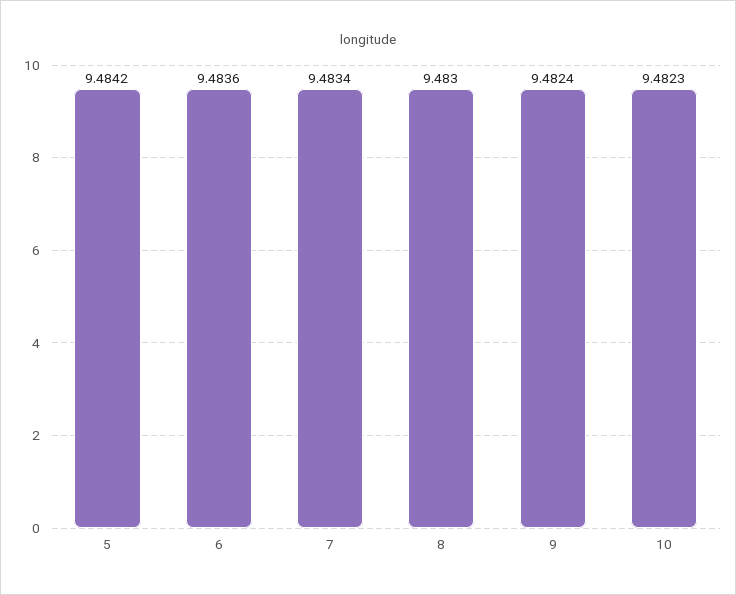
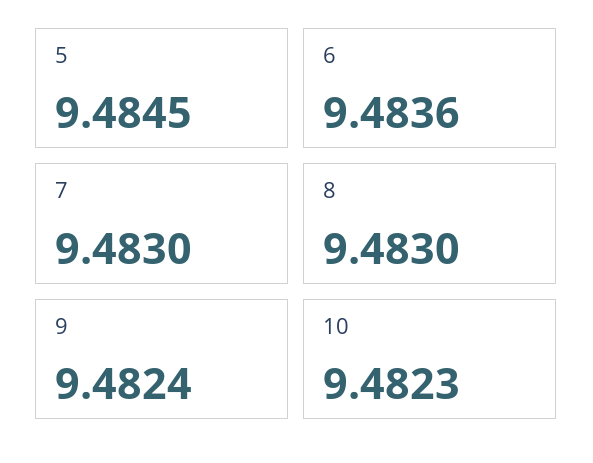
  {
-   "5": 9.4842,
+   "5": 9.4845,
    "6": 9.4836,
-   "7": 9.4834,
+   "7": 9.483,
    "8": 9.483,
    "9": 9.4824,
    "10": 9.4823
  }

